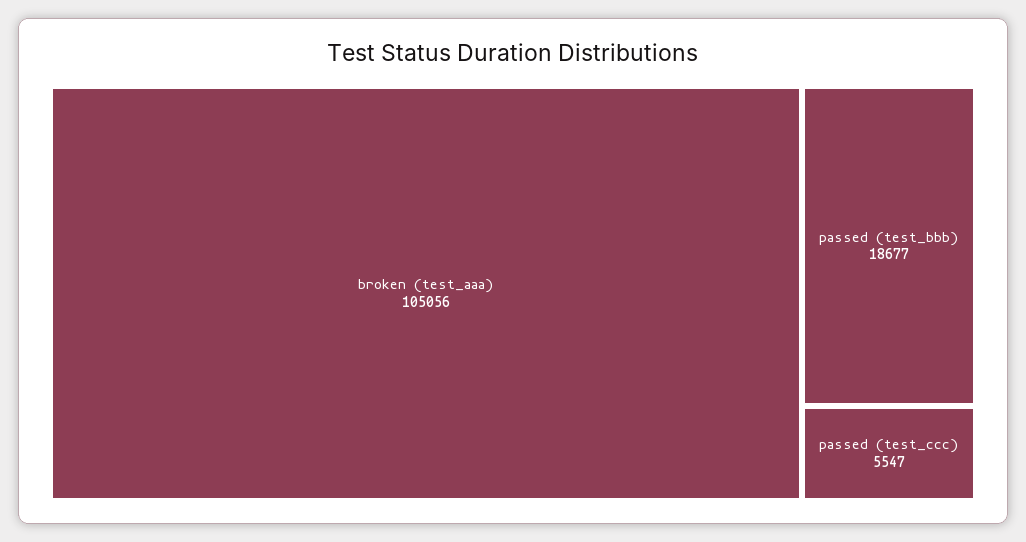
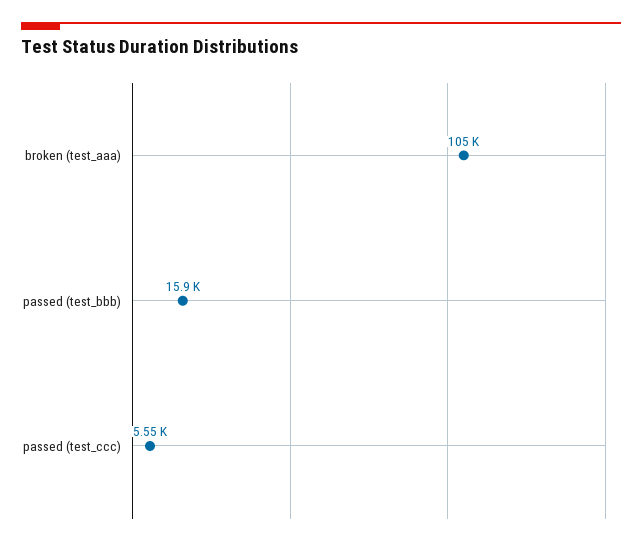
  {
    "broken (test_aaa)": 105056,
-   "passed (test_bbb)": 18677,
+   "passed (test_bbb)": 15900,
    "passed (test_ccc)": 5547
  }

